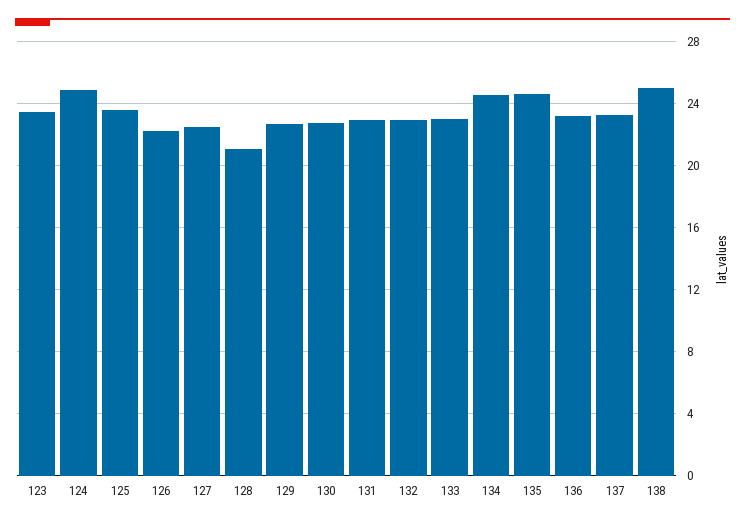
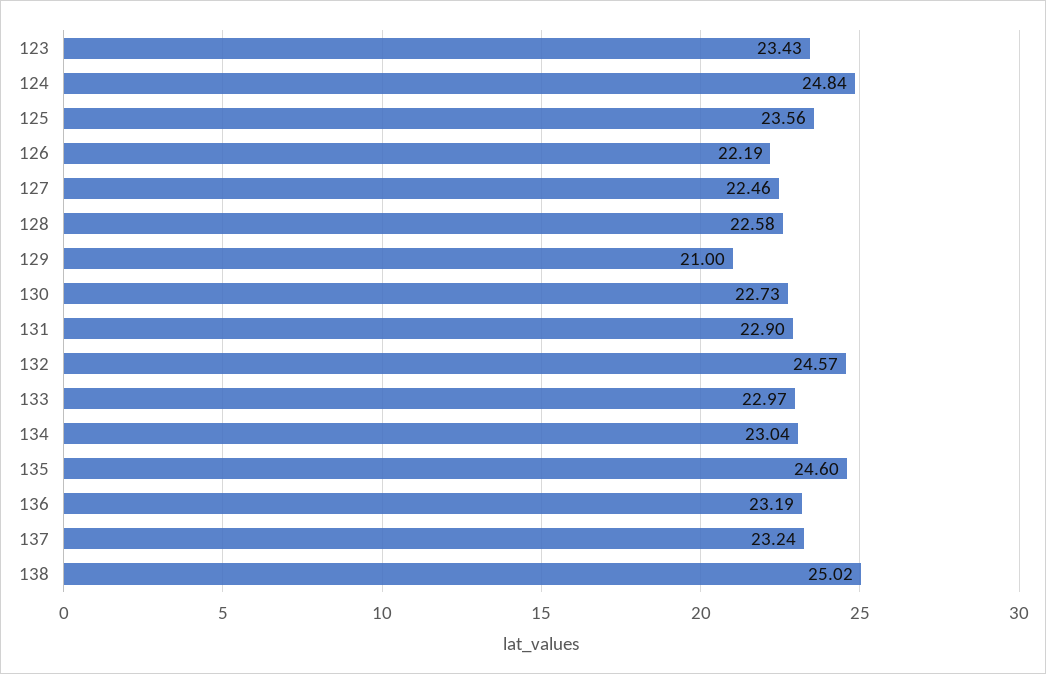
  {
    "123": 23.43,
    "124": 24.84,
    "125": 23.56,
    "126": 22.19,
    "127": 22.46,
-   "128": 21,
+   "128": 22.58,
-   "129": 22.5,
+   "129": 21,
    "130": 22.73,
    "131": 22.9,
-   "132": 23,
+   "132": 24.57,
    "133": 22.97,
-   "134": 24.5,
+   "134": 23.04,
    "135": 24.6,
    "136": 23.19,
    "137": 23.24,
    "138": 25.02
  }

